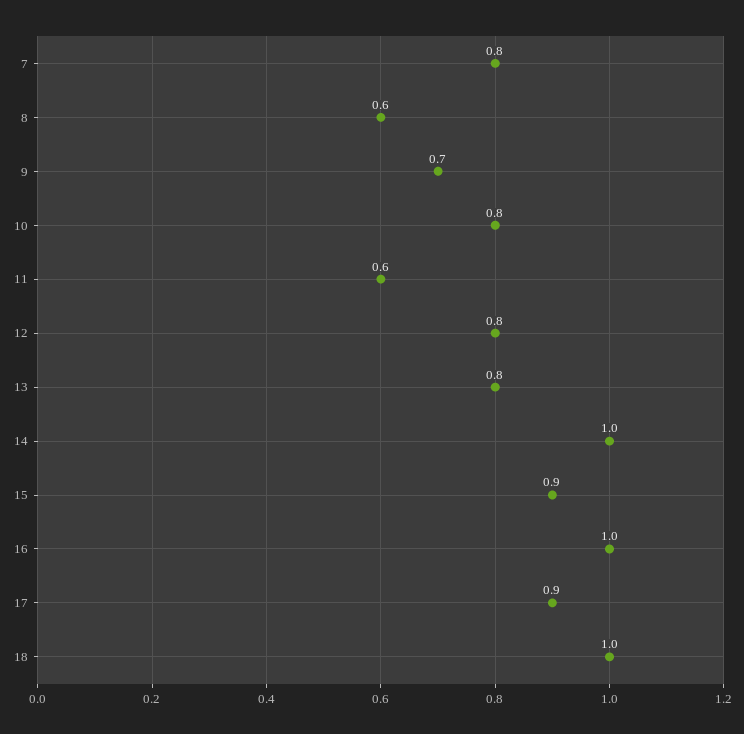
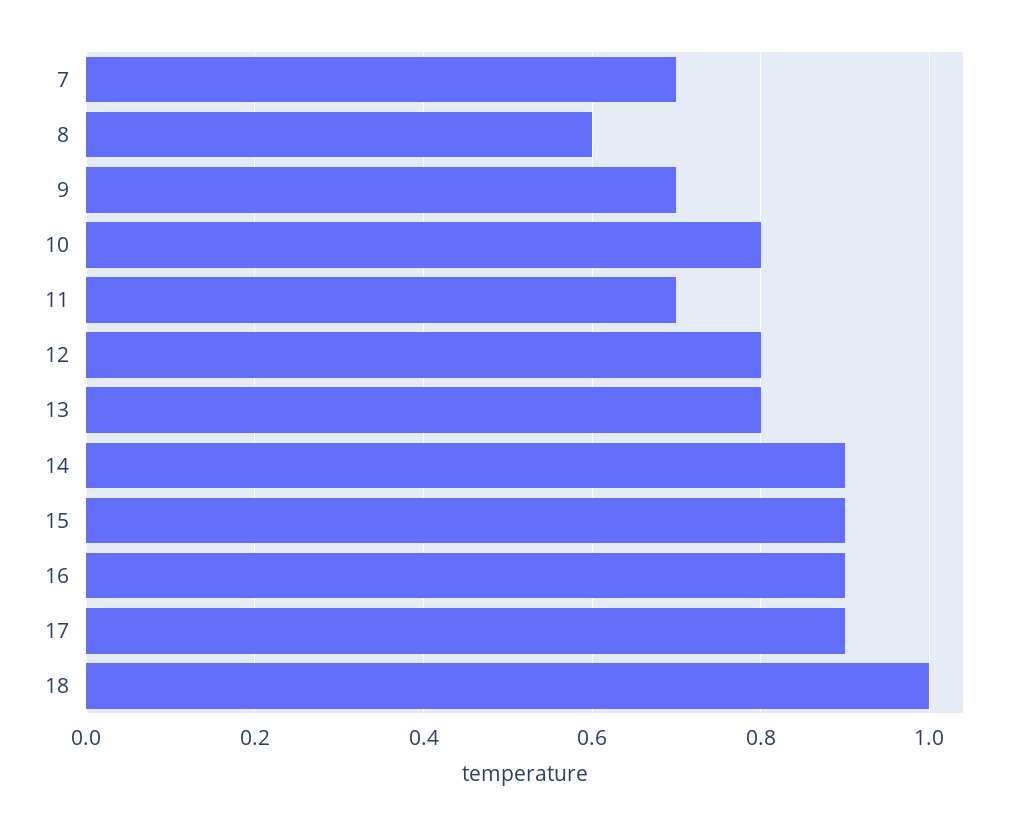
  {
-   "7": 0.8,
+   "7": 0.7,
    "8": 0.6,
    "9": 0.7,
    "10": 0.8,
-   "11": 0.6,
+   "11": 0.7,
    "12": 0.8,
    "13": 0.8,
-   "14": 1,
+   "14": 0.9,
    "15": 0.9,
-   "16": 1,
+   "16": 0.9,
    "17": 0.9,
    "18": 1
  }

